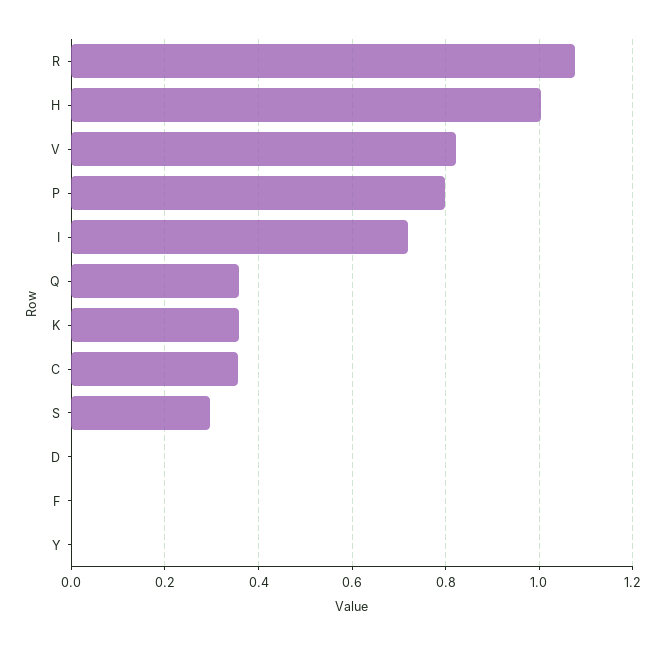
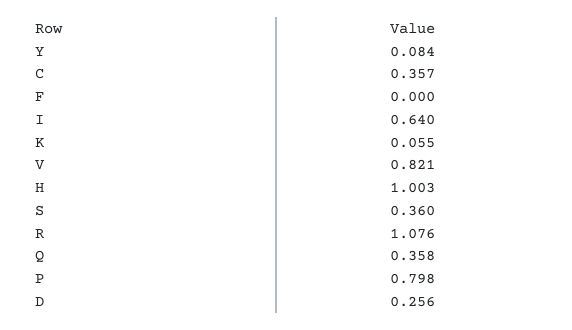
  {
    "R": 1.076,
    "H": 1.003,
    "V": 0.821,
    "P": 0.798,
-   "I": 0.72,
+   "I": 0.64,
    "Q": 0.358,
-   "K": 0.36,
+   "K": 0.055,
    "C": 0.357,
-   "S": 0.3,
+   "S": 0.36,
-   "D": 0,
+   "D": 0.256,
    "F": 0,
-   "Y": 0
+   "Y": 0.084
  }

